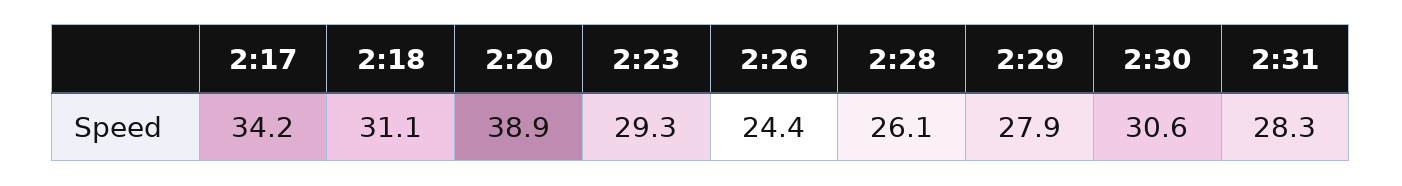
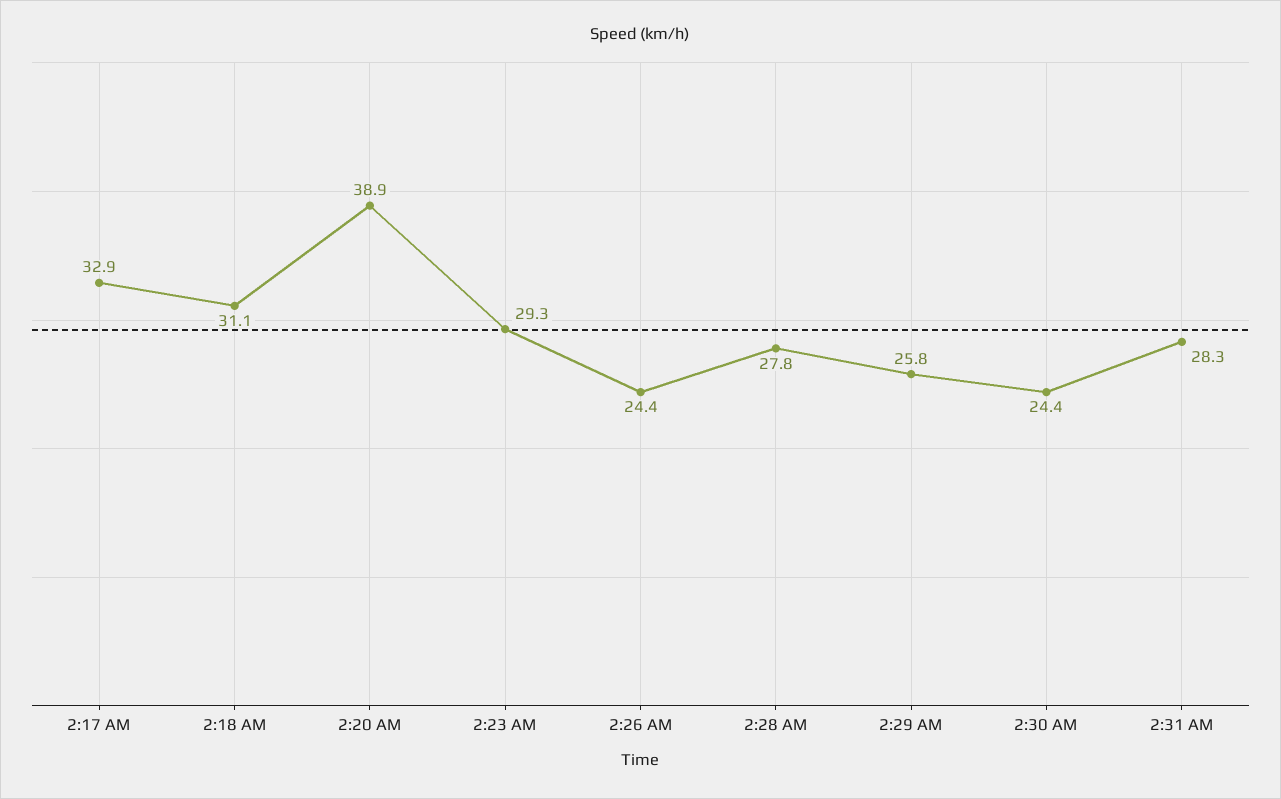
  {
-   "2:17": 34.2,
+   "2:17": 32.9,
    "2:18": 31.1,
    "2:20": 38.9,
    "2:23": 29.3,
    "2:26": 24.4,
-   "2:28": 26.1,
+   "2:28": 27.8,
-   "2:29": 27.9,
+   "2:29": 25.8,
-   "2:30": 30.6,
+   "2:30": 24.4,
    "2:31": 28.3
  }

